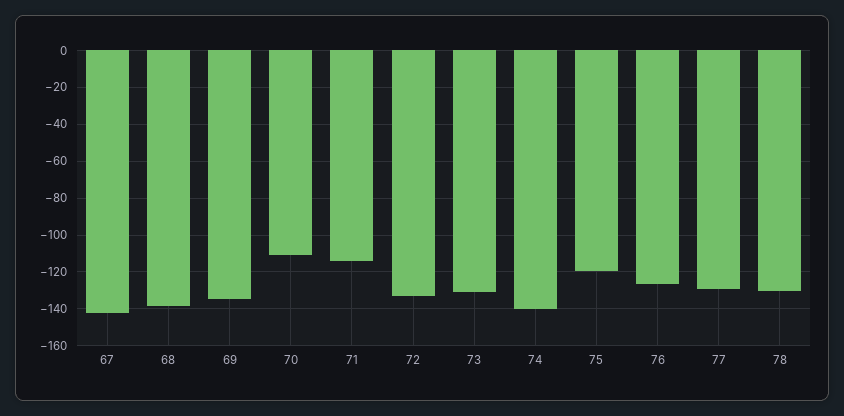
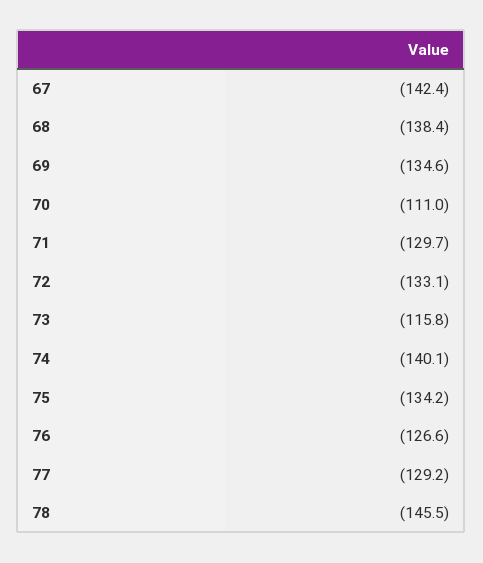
  {
    "67": -142.4,
    "68": -138.4,
    "69": -134.6,
    "70": -111,
-   "71": -115,
+   "71": -129.7,
    "72": -133.1,
-   "73": -130,
+   "73": -115.8,
    "74": -140.1,
-   "75": -120,
+   "75": -134.2,
    "76": -126.6,
    "77": -129.2,
-   "78": -130
+   "78": -145.5
  }

